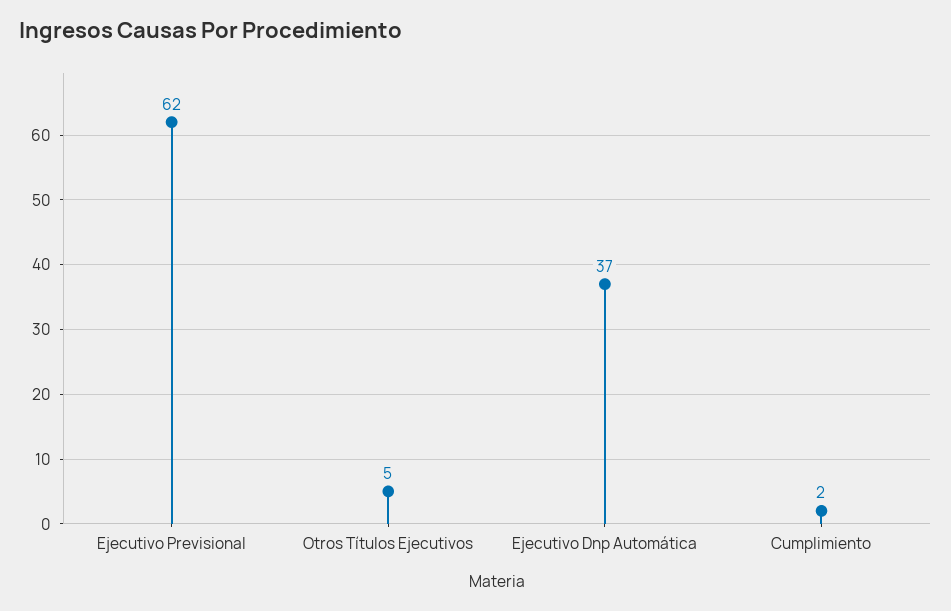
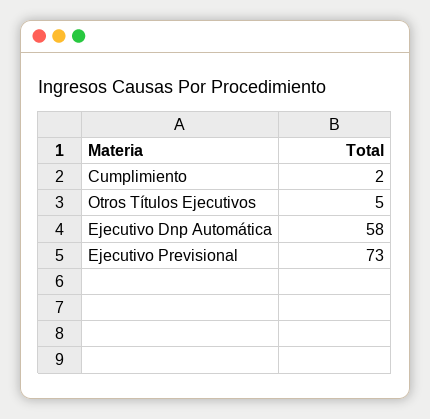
  {
-   "Ejecutivo Previsional": 62,
+   "Ejecutivo Previsional": 73,
    "Otros Títulos Ejecutivos": 5,
-   "Ejecutivo Dnp Automática": 37,
+   "Ejecutivo Dnp Automática": 58,
    "Cumplimiento": 2
  }

